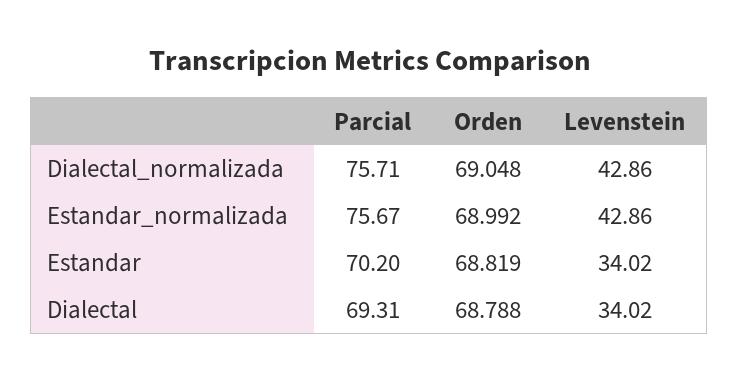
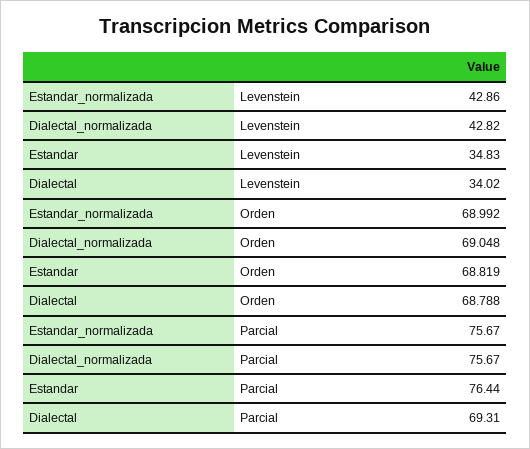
  {
    "Parcial": {
-     "Dialectal_normalizada": 75.71,
+     "Dialectal_normalizada": 75.67,
      "Estandar_normalizada": 75.67,
-     "Estandar": 70.2,
+     "Estandar": 76.44,
      "Dialectal": 69.31
    },
    "Orden": {
      "Dialectal_normalizada": 69.048,
      "Estandar_normalizada": 68.992,
      "Estandar": 68.819,
      "Dialectal": 68.788
    },
    "Levenstein": {
-     "Dialectal_normalizada": 42.86,
+     "Dialectal_normalizada": 42.82,
      "Estandar_normalizada": 42.86,
-     "Estandar": 34.02,
+     "Estandar": 34.83,
      "Dialectal": 34.02
    }
  }

